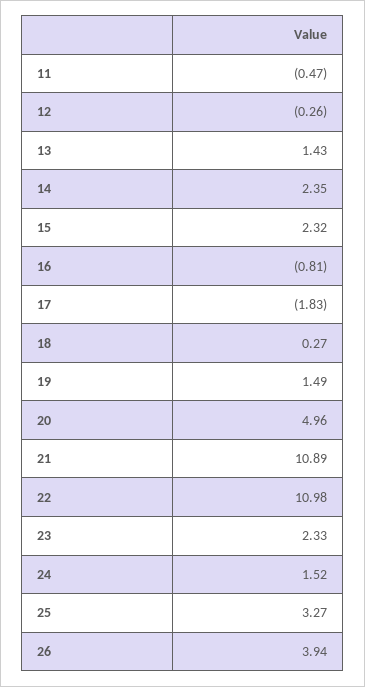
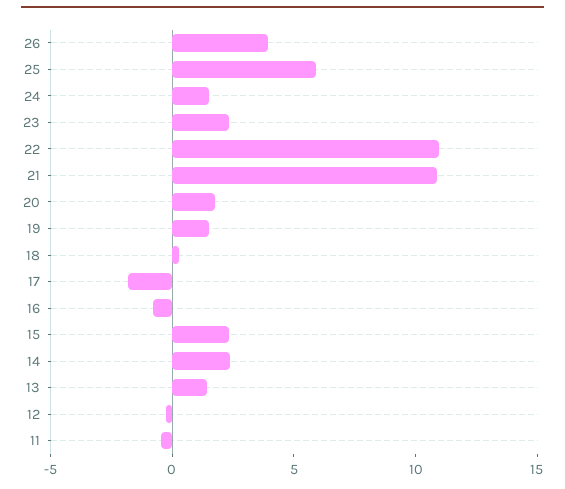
  {
    "11": -0.47,
    "12": -0.26,
    "13": 1.43,
    "14": 2.35,
    "15": 2.32,
    "16": -0.81,
    "17": -1.83,
    "18": 0.27,
    "19": 1.49,
-   "20": 4.96,
+   "20": 2,
    "21": 10.89,
    "22": 10.98,
    "23": 2.33,
    "24": 1.52,
-   "25": 3.27,
+   "25": 6,
    "26": 3.94
  }

